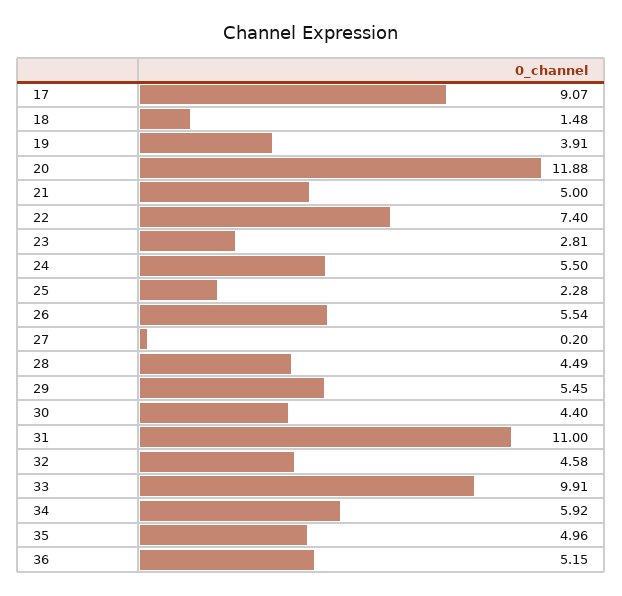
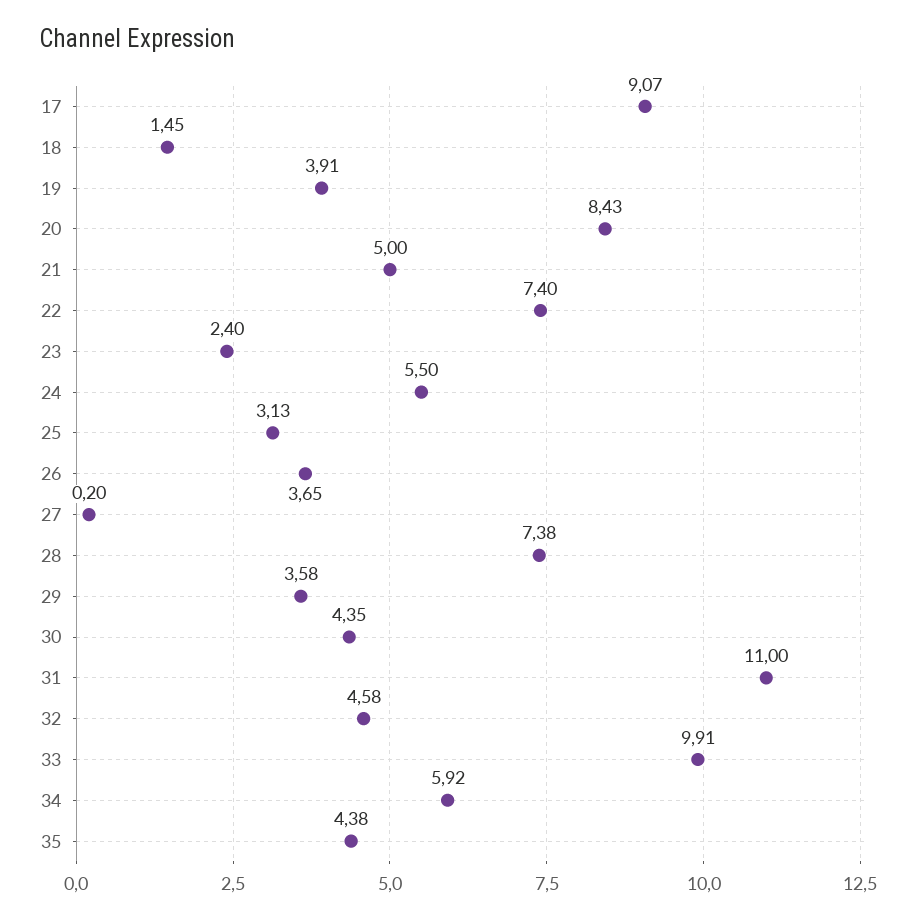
  {
    "17": 9.07,
-   "18": 1.48,
+   "18": 1.45,
    "19": 3.91,
-   "20": 11.88,
+   "20": 8.43,
    "21": 5,
    "22": 7.4,
-   "23": 2.81,
+   "23": 2.4,
    "24": 5.5,
-   "25": 2.28,
+   "25": 3.13,
-   "26": 5.54,
+   "26": 3.65,
    "27": 0.2,
-   "28": 4.49,
+   "28": 7.38,
-   "29": 5.45,
+   "29": 3.58,
-   "30": 4.4,
+   "30": 4.35,
    "31": 11,
    "32": 4.58,
    "33": 9.91,
    "34": 5.92,
-   "35": 4.96,
+   "35": 4.38
-   "36": 5.15
  }

